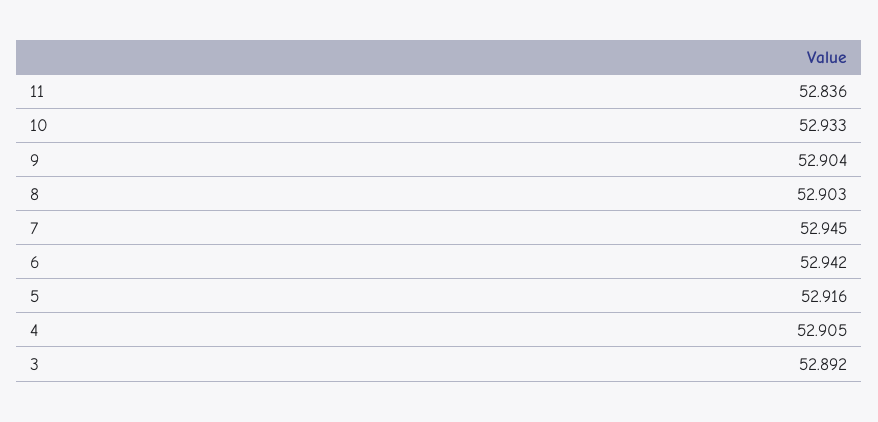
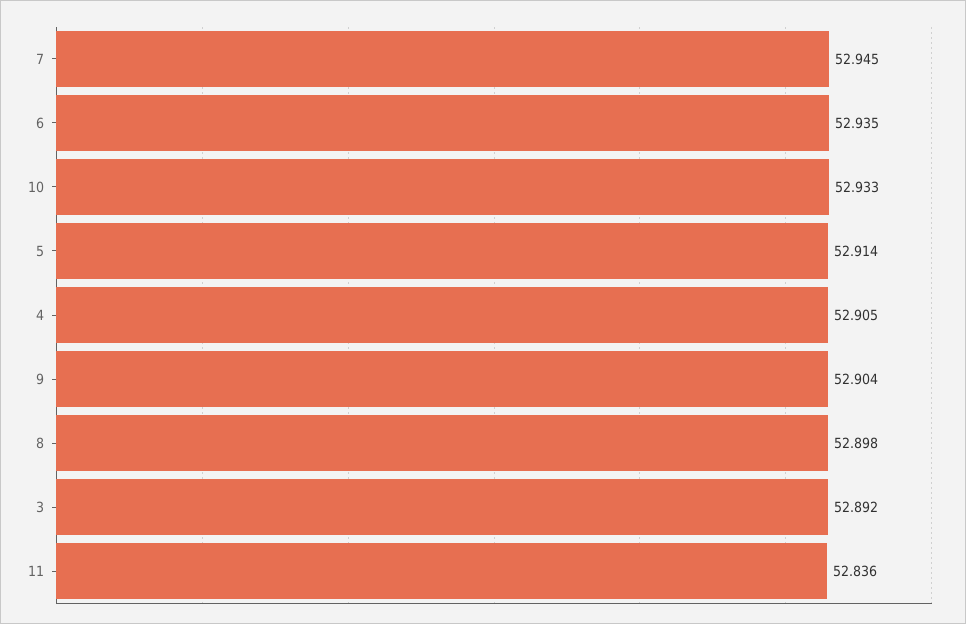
  {
    "11": 52.836,
    "10": 52.933,
    "9": 52.904,
-   "8": 52.903,
+   "8": 52.898,
    "7": 52.945,
-   "6": 52.942,
+   "6": 52.935,
-   "5": 52.916,
+   "5": 52.914,
    "4": 52.905,
    "3": 52.892
  }

